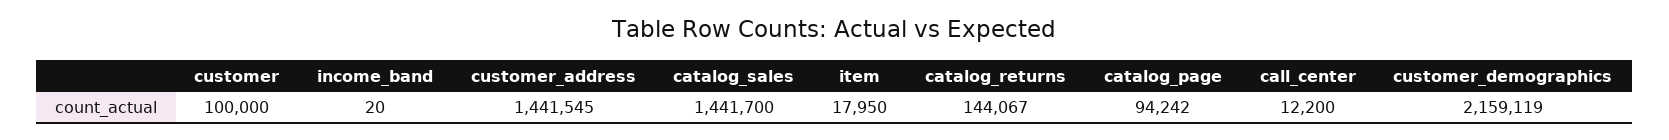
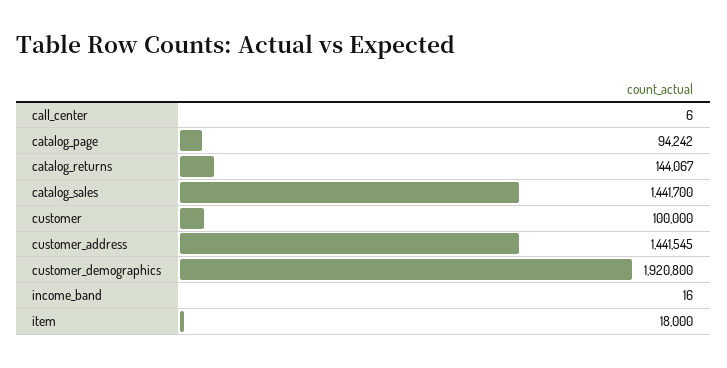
  {
    "customer": 100000,
-   "income_band": 20,
+   "income_band": 16,
    "customer_address": 1441545,
    "catalog_sales": 1441700,
-   "item": 17950,
+   "item": 18000,
    "catalog_returns": 144067,
    "catalog_page": 94242,
-   "call_center": 12200,
+   "call_center": 6,
-   "customer_demographics": 2159119
+   "customer_demographics": 1920800
  }

